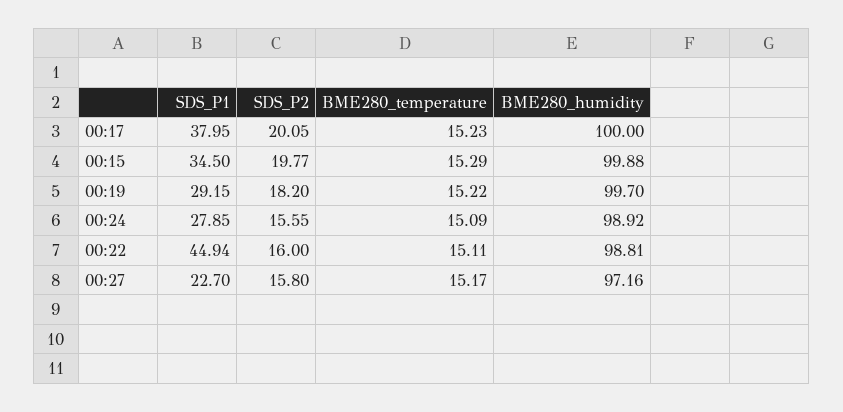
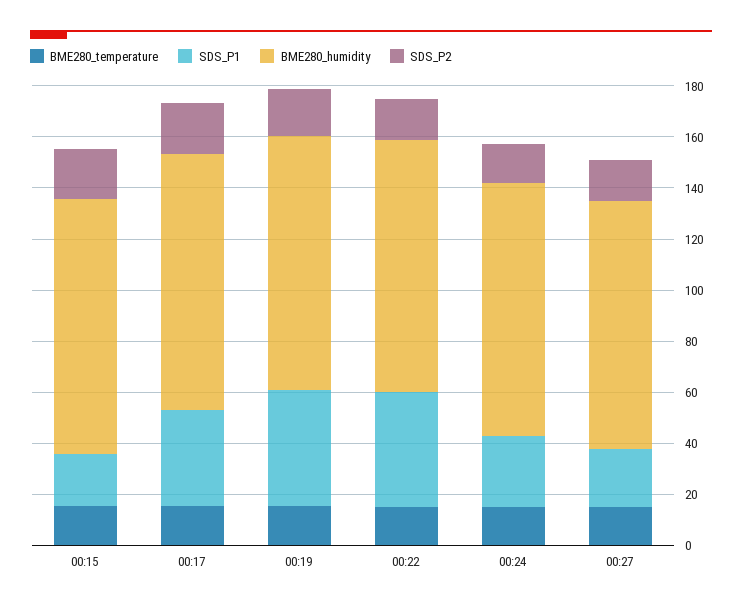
  {
    "SDS_P1": {
      "00:17": 37.95,
-     "00:15": 34.5,
+     "00:15": 20,
-     "00:19": 29.15,
+     "00:19": 45,
      "00:24": 27.85,
      "00:22": 44.94,
      "00:27": 22.7
    },
    "SDS_P2": {
      "00:17": 20.05,
      "00:15": 19.77,
      "00:19": 18.2,
      "00:24": 15.55,
      "00:22": 16,
      "00:27": 15.8
    },
    "BME280_temperature": {
      "00:17": 15.23,
      "00:15": 15.29,
      "00:19": 15.22,
      "00:24": 15.09,
      "00:22": 15.11,
      "00:27": 15.17
    },
    "BME280_humidity": {
      "00:17": 100,
      "00:15": 99.88,
      "00:19": 99.7,
      "00:24": 98.92,
      "00:22": 98.81,
      "00:27": 97.16
    }
  }

